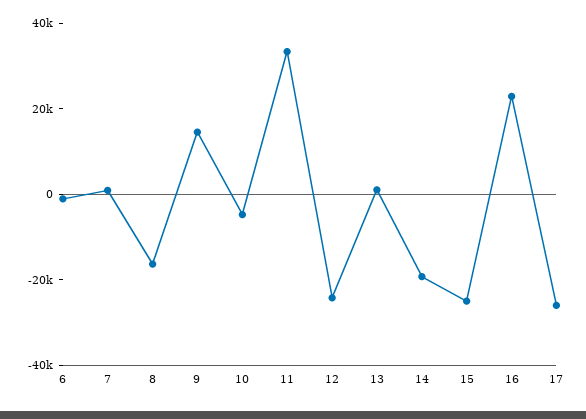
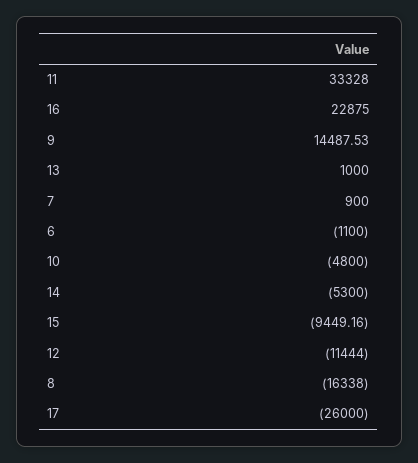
  {
    "6": -1100,
    "7": 900,
    "8": -16338,
    "9": 14487.53,
    "10": -4800,
    "11": 33328,
-   "12": -25000,
+   "12": -11444,
    "13": 1000,
-   "14": -20000,
+   "14": -5300,
-   "15": -25000,
+   "15": -9449.16,
    "16": 22875,
    "17": -26000
  }

